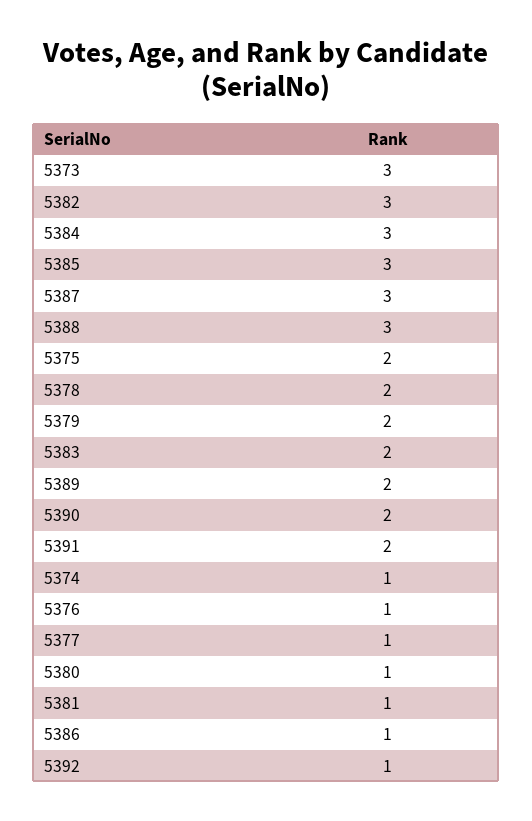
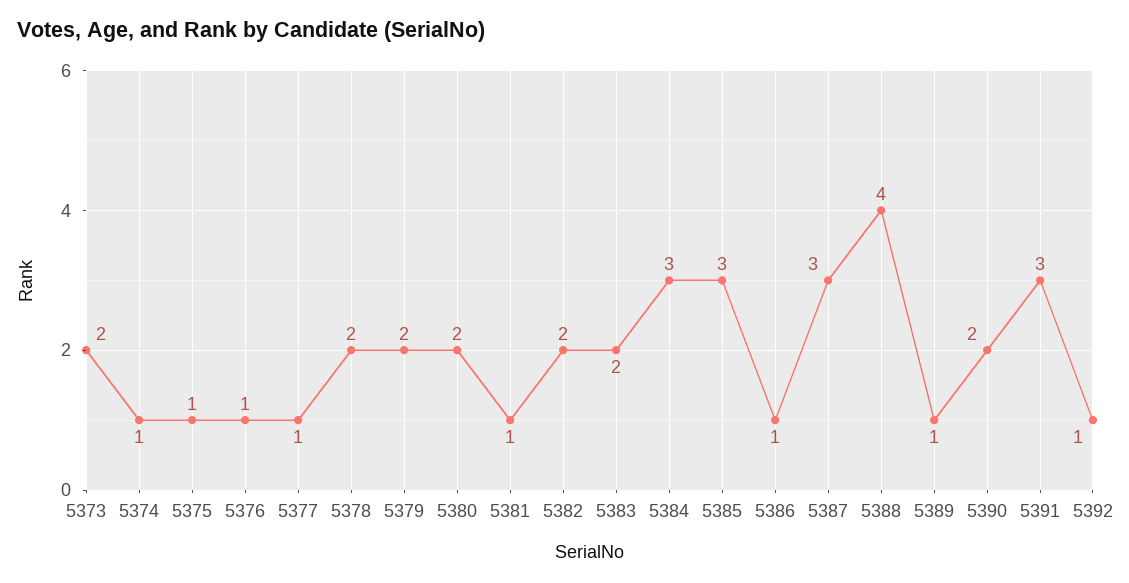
  {
-   "5373": 3,
+   "5373": 2,
-   "5382": 3,
+   "5382": 2,
    "5384": 3,
    "5385": 3,
    "5387": 3,
-   "5388": 3,
+   "5388": 4,
-   "5375": 2,
+   "5375": 1,
    "5378": 2,
    "5379": 2,
    "5383": 2,
-   "5389": 2,
+   "5389": 1,
    "5390": 2,
-   "5391": 2,
+   "5391": 3,
    "5374": 1,
    "5376": 1,
    "5377": 1,
-   "5380": 1,
+   "5380": 2,
    "5381": 1,
    "5386": 1,
    "5392": 1
  }

